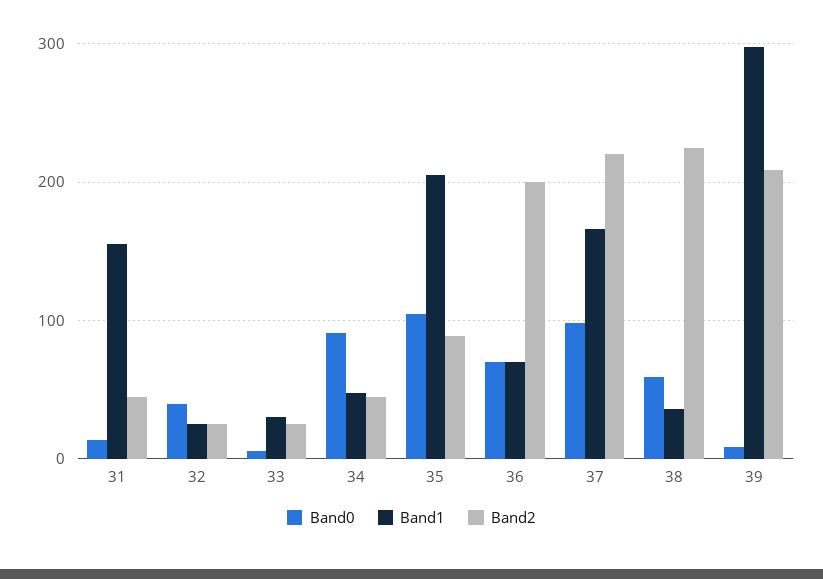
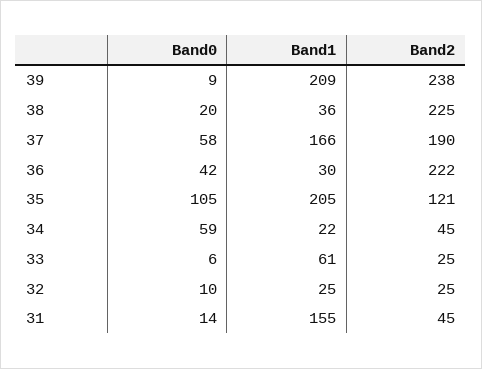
  {
    "Band0": {
      "31": 14,
-     "32": 40,
+     "32": 10,
      "33": 6,
-     "34": 90,
+     "34": 59,
      "35": 105,
-     "36": 70,
+     "36": 42,
-     "37": 100,
+     "37": 58,
-     "38": 60,
+     "38": 20,
      "39": 9
    },
    "Band1": {
      "31": 155,
      "32": 25,
-     "33": 30,
+     "33": 61,
-     "34": 50,
+     "34": 22,
      "35": 205,
-     "36": 70,
+     "36": 30,
      "37": 166,
      "38": 36,
-     "39": 300
+     "39": 209
    },
    "Band2": {
      "31": 45,
      "32": 25,
      "33": 25,
      "34": 45,
-     "35": 90,
+     "35": 121,
-     "36": 200,
+     "36": 222,
-     "37": 220,
+     "37": 190,
      "38": 225,
-     "39": 210
+     "39": 238
    }
  }

